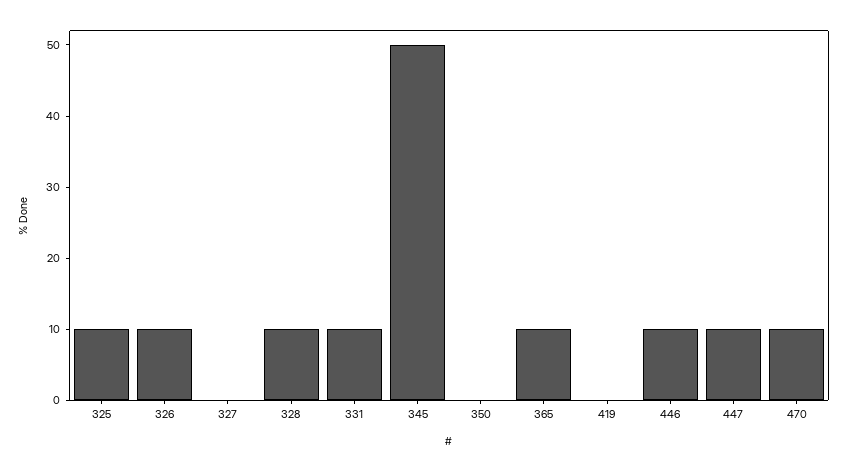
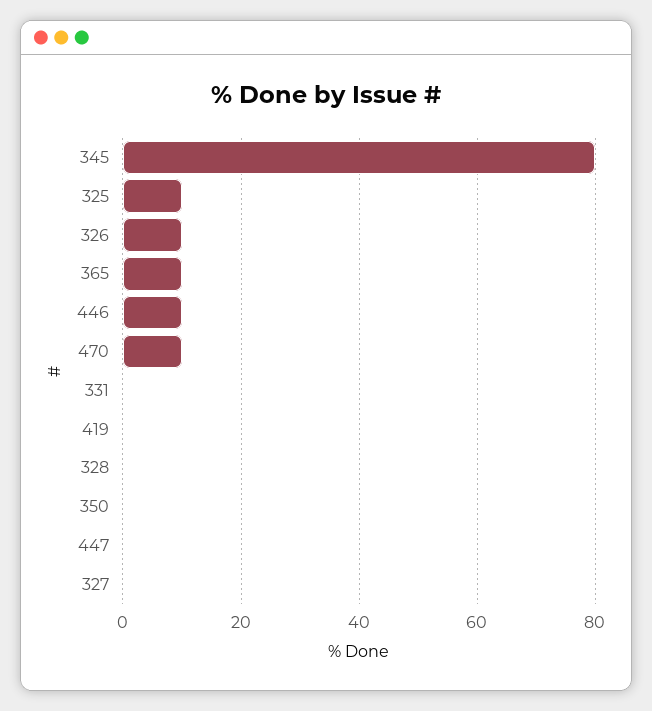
  {
    "325": 10,
    "326": 10,
    "327": 0,
-   "328": 10,
+   "328": 0,
-   "331": 10,
+   "331": 0,
-   "345": 50,
+   "345": 80,
    "350": 0,
    "365": 10,
    "419": 0,
    "446": 10,
-   "447": 10,
+   "447": 0,
    "470": 10
  }

